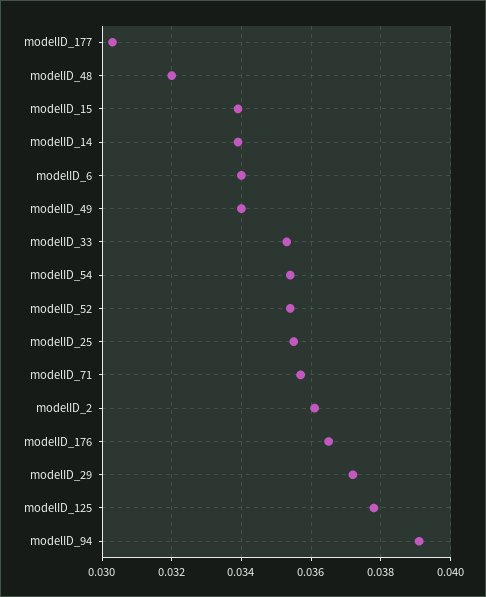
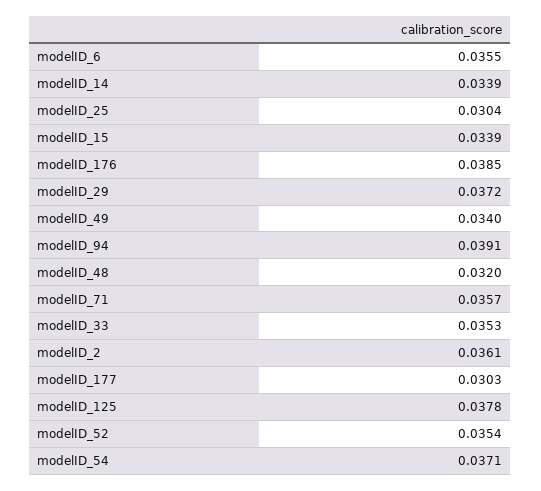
  {
    "modelID_177": 0.0303,
    "modelID_48": 0.032,
    "modelID_15": 0.0339,
    "modelID_14": 0.0339,
-   "modelID_6": 0.034,
+   "modelID_6": 0.0355,
    "modelID_49": 0.034,
    "modelID_33": 0.0353,
-   "modelID_54": 0.0355,
+   "modelID_54": 0.0371,
    "modelID_52": 0.0354,
-   "modelID_25": 0.0355,
+   "modelID_25": 0.0304,
    "modelID_71": 0.0357,
    "modelID_2": 0.0361,
-   "modelID_176": 0.0365,
+   "modelID_176": 0.0385,
    "modelID_29": 0.0372,
    "modelID_125": 0.0378,
    "modelID_94": 0.0391
  }

